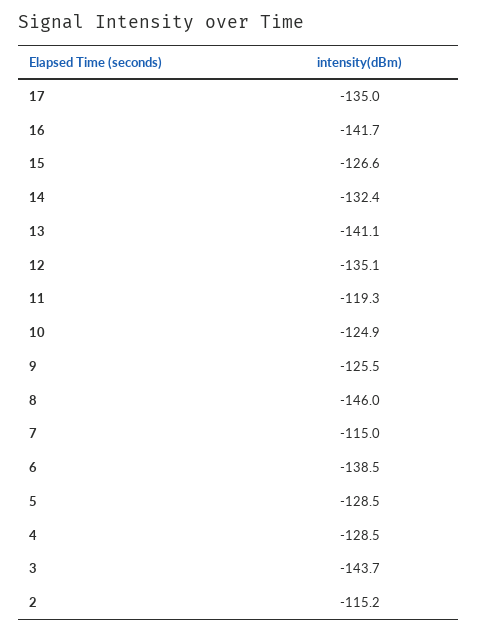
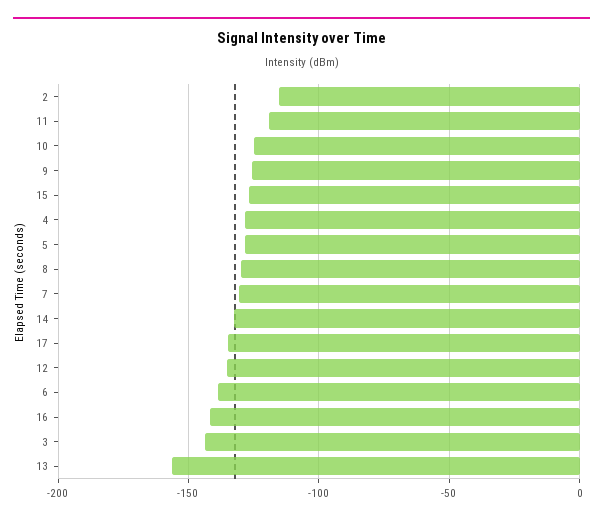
  {
    "17": -135,
    "16": -141.7,
    "15": -126.6,
    "14": -132.4,
-   "13": -141.1,
+   "13": -155,
    "12": -135.1,
    "11": -119.3,
    "10": -124.9,
    "9": -125.5,
-   "8": -146,
+   "8": -130,
-   "7": -115,
+   "7": -130,
    "6": -138.5,
    "5": -128.5,
    "4": -128.5,
    "3": -143.7,
    "2": -115.2
  }

